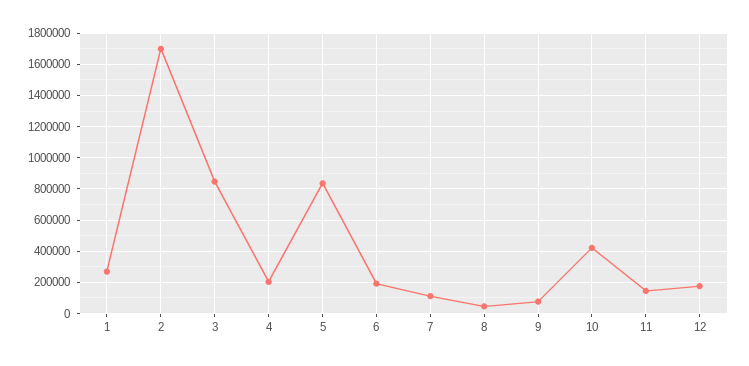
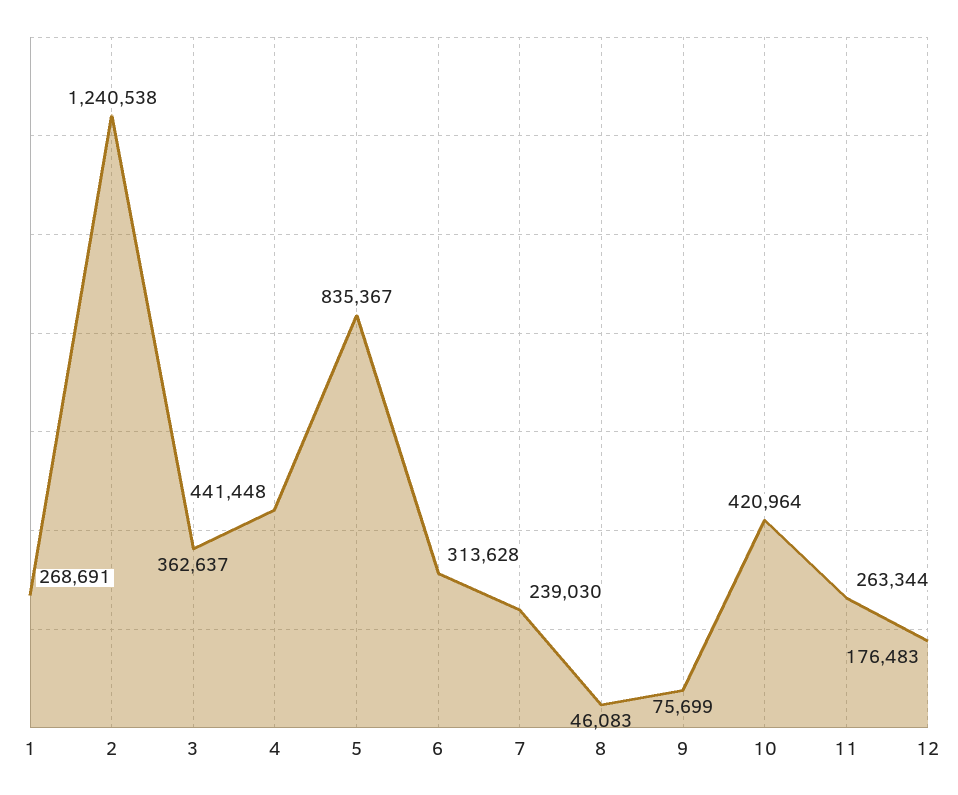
  {
    "1": 268691,
-   "2": 1700000,
+   "2": 1240538,
-   "3": 850000,
+   "3": 362637,
-   "4": 200000,
+   "4": 441448,
    "5": 835367,
-   "6": 200000,
+   "6": 313628,
-   "7": 100000,
+   "7": 239030,
    "8": 46083,
    "9": 75699,
    "10": 420964,
-   "11": 150000,
+   "11": 263344,
    "12": 176483
  }

